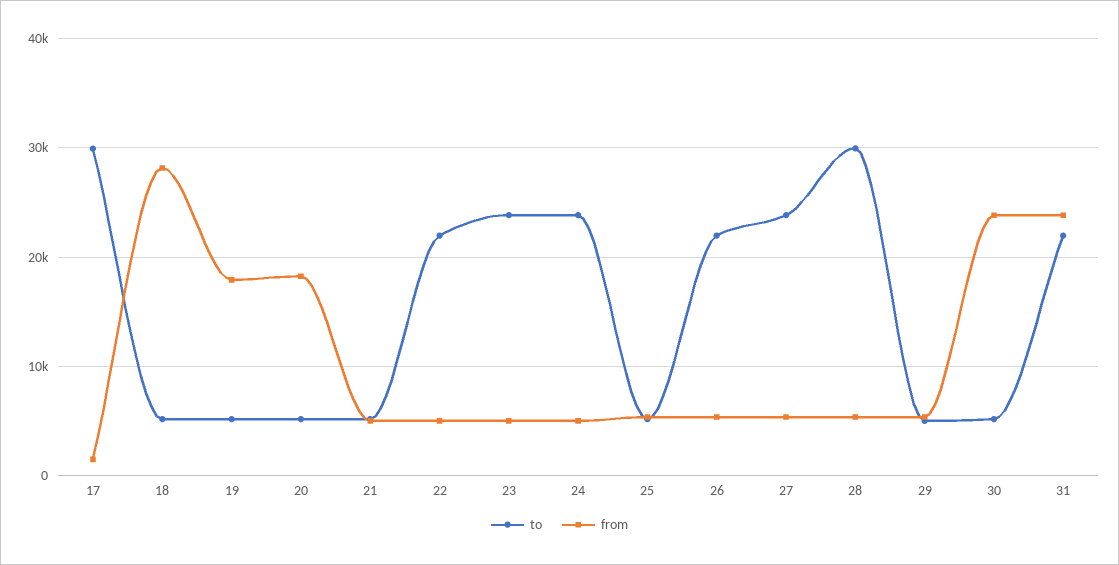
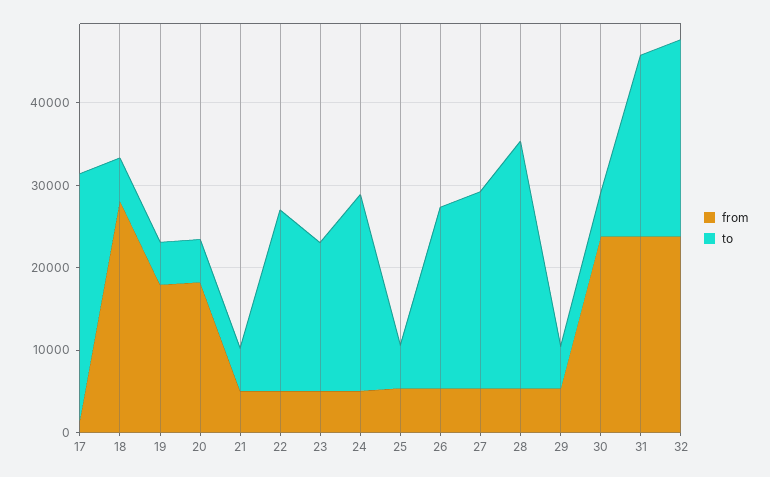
  {
    "to": {
      "17": 30000,
      "18": 5000,
      "19": 5000,
      "20": 5000,
      "21": 5000,
      "22": 22000,
-     "23": 24000,
+     "23": 18000,
      "24": 24000,
      "25": 5000,
      "26": 22000,
      "27": 24000,
      "28": 30000,
      "29": 5000,
      "30": 5000,
-     "31": 22000
+     "31": 22000,
+     "32": 24000
    },
    "from": {
      "17": 2000,
      "18": 28000,
      "19": 18000,
      "20": 18000,
      "21": 5000,
      "22": 5000,
      "23": 5000,
      "24": 5000,
      "25": 5000,
      "26": 5000,
      "27": 5000,
      "28": 5000,
      "29": 5000,
      "30": 24000,
-     "31": 24000
+     "31": 24000,
+     "32": 24000
    }
  }

